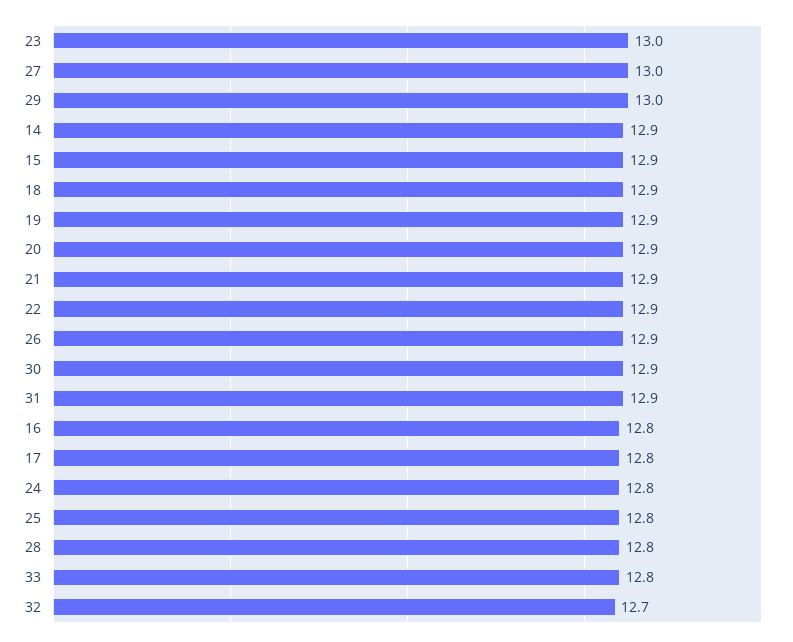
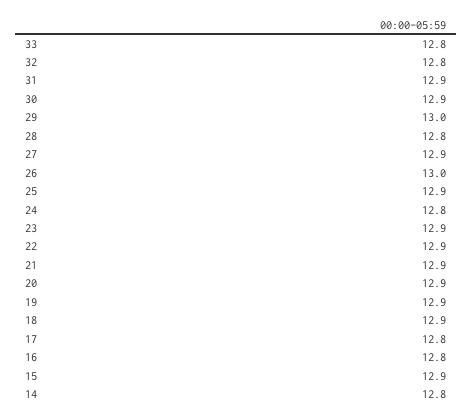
  {
-   "23": 13,
+   "23": 12.9,
-   "27": 13,
+   "27": 12.9,
    "29": 13,
-   "14": 12.9,
+   "14": 12.8,
    "15": 12.9,
    "18": 12.9,
    "19": 12.9,
    "20": 12.9,
    "21": 12.9,
    "22": 12.9,
-   "26": 12.9,
+   "26": 13,
    "30": 12.9,
    "31": 12.9,
    "16": 12.8,
    "17": 12.8,
    "24": 12.8,
-   "25": 12.8,
+   "25": 12.9,
    "28": 12.8,
    "33": 12.8,
-   "32": 12.7
+   "32": 12.8
  }

